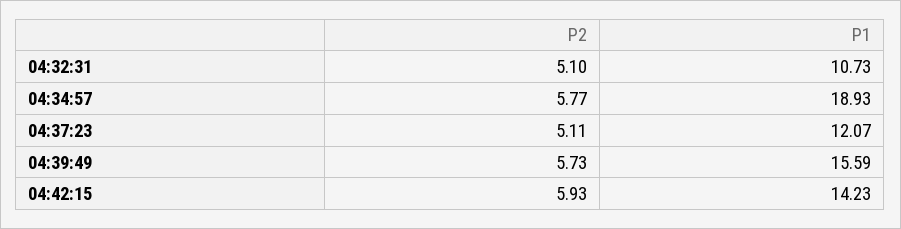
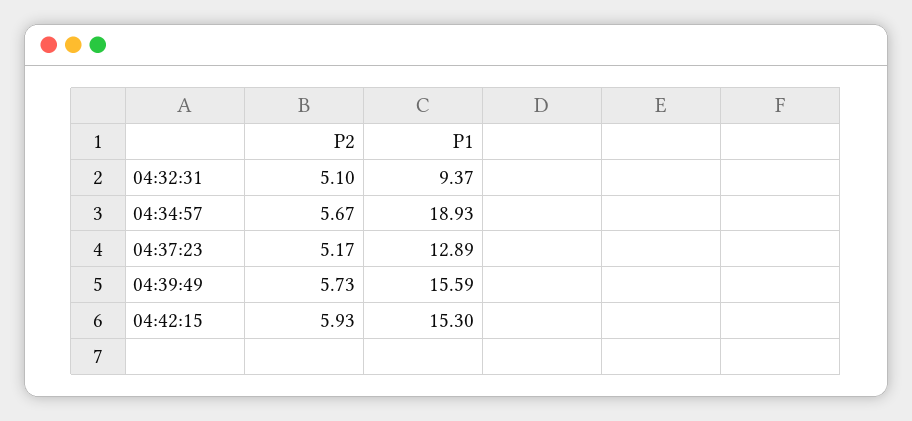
  {
    "P2": {
      "04:32:31": 5.1,
-     "04:34:57": 5.77,
+     "04:34:57": 5.67,
-     "04:37:23": 5.11,
+     "04:37:23": 5.17,
      "04:39:49": 5.73,
      "04:42:15": 5.93
    },
    "P1": {
-     "04:32:31": 10.73,
+     "04:32:31": 9.37,
      "04:34:57": 18.93,
-     "04:37:23": 12.07,
+     "04:37:23": 12.89,
      "04:39:49": 15.59,
-     "04:42:15": 14.23
+     "04:42:15": 15.3
    }
  }

